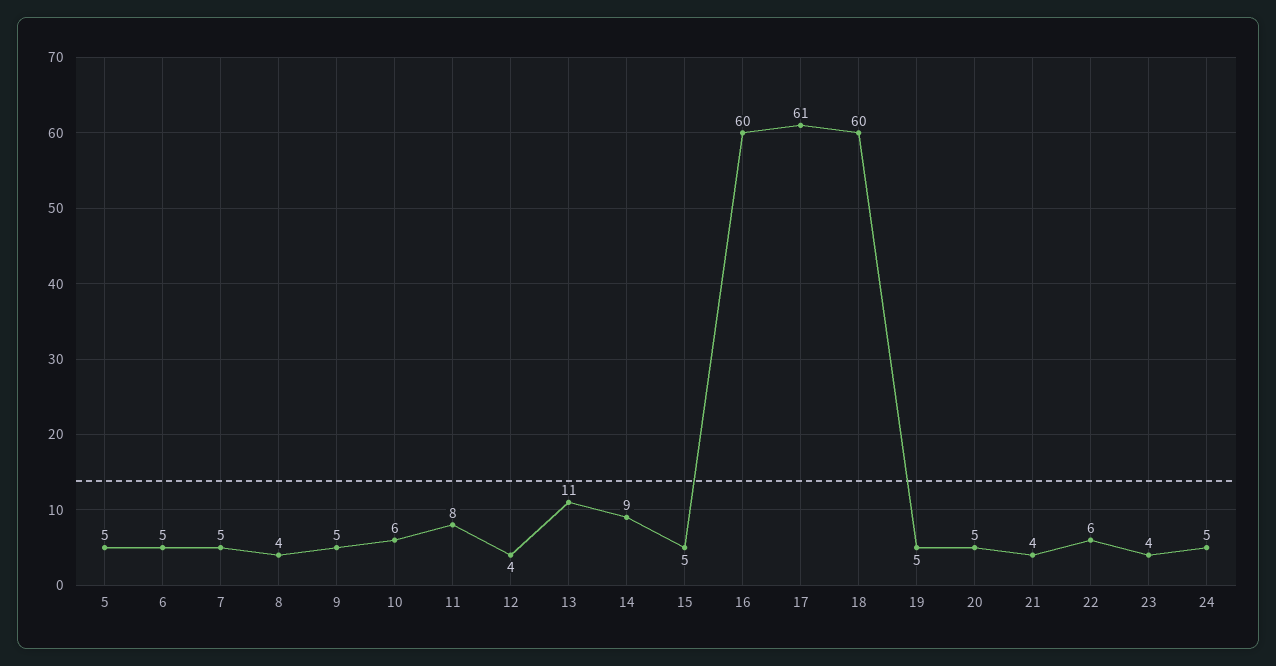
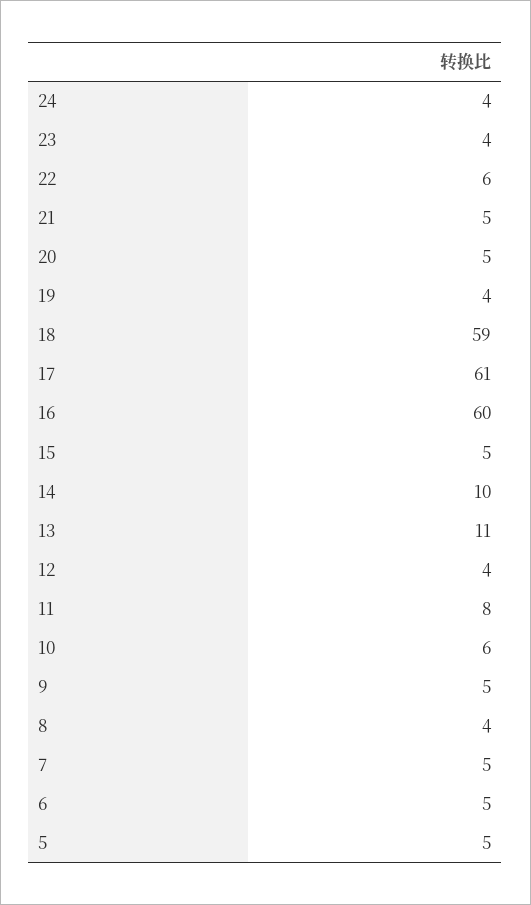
  {
    "5": 5,
    "6": 5,
    "7": 5,
    "8": 4,
    "9": 5,
    "10": 6,
    "11": 8,
    "12": 4,
    "13": 11,
-   "14": 9,
+   "14": 10,
    "15": 5,
    "16": 60,
    "17": 61,
-   "18": 60,
+   "18": 59,
-   "19": 5,
+   "19": 4,
    "20": 5,
-   "21": 4,
+   "21": 5,
    "22": 6,
    "23": 4,
-   "24": 5
+   "24": 4
  }

